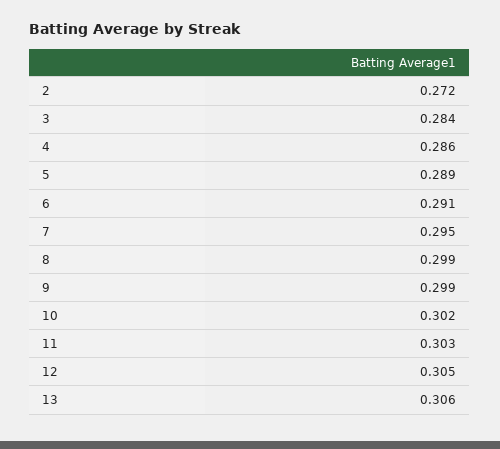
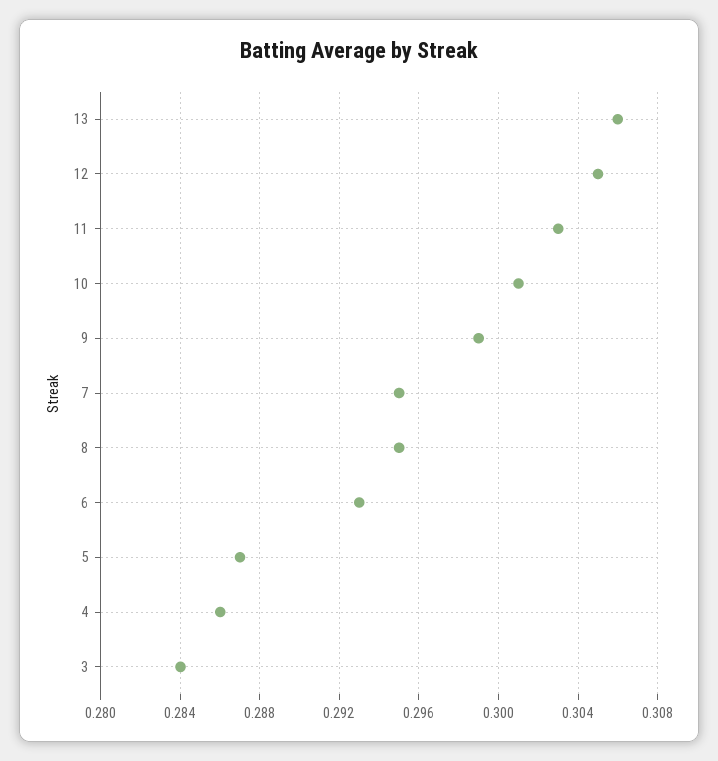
  {
-   "2": 0.272,
    "3": 0.284,
    "4": 0.286,
-   "5": 0.289,
+   "5": 0.287,
-   "6": 0.291,
+   "6": 0.293,
    "7": 0.295,
-   "8": 0.299,
+   "8": 0.295,
    "9": 0.299,
-   "10": 0.302,
+   "10": 0.301,
    "11": 0.303,
    "12": 0.305,
    "13": 0.306
  }

